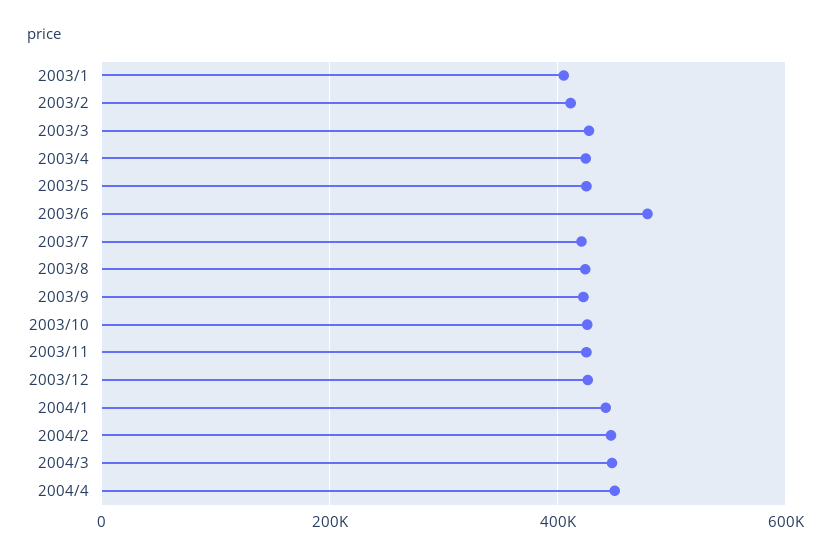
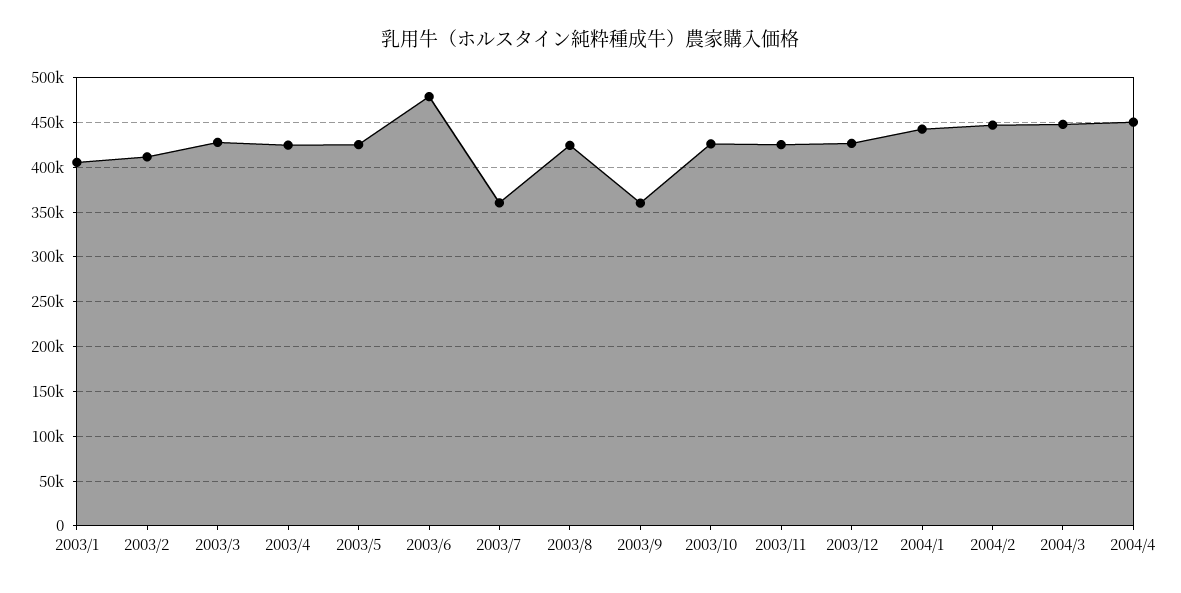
  {
    "2003/1": 410000,
    "2003/2": 410000,
    "2003/3": 430000,
    "2003/4": 420000,
    "2003/5": 430000,
    "2003/6": 480000,
-   "2003/7": 420000,
+   "2003/7": 360000,
    "2003/8": 420000,
-   "2003/9": 420000,
+   "2003/9": 360000,
    "2003/10": 430000,
    "2003/11": 430000,
    "2003/12": 430000,
    "2004/1": 440000,
    "2004/2": 450000,
    "2004/3": 450000,
    "2004/4": 450000
  }

